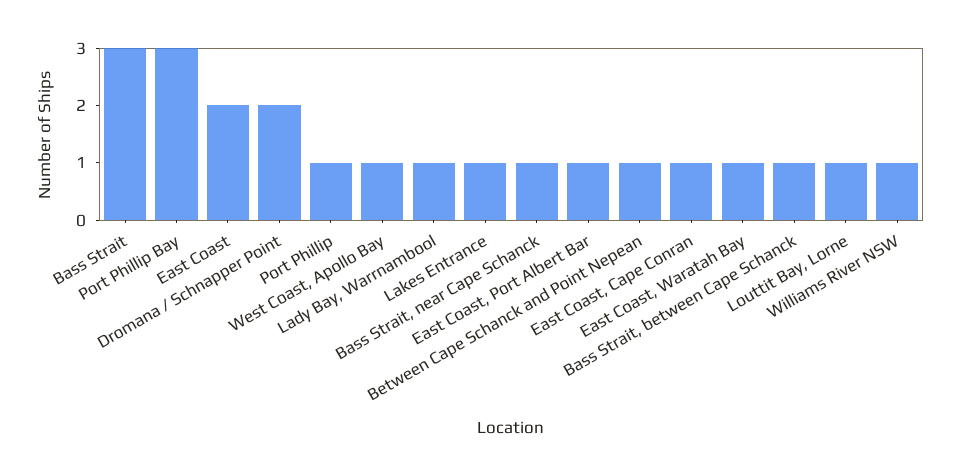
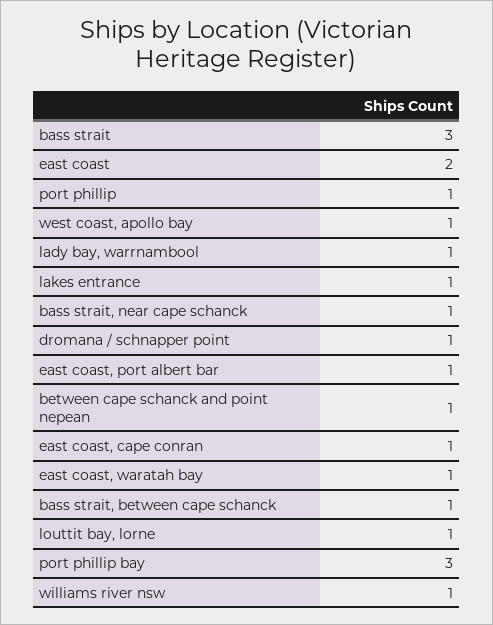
  {
    "Bass Strait": 3,
    "Port Phillip Bay": 3,
    "East Coast": 2,
-   "Dromana / Schnapper Point": 2,
+   "Dromana / Schnapper Point": 1,
    "Port Phillip": 1,
    "West Coast, Apollo Bay": 1,
    "Lady Bay, Warrnambool": 1,
    "Lakes Entrance": 1,
    "Bass Strait, near Cape Schanck": 1,
    "East Coast, Port Albert Bar": 1,
    "Between Cape Schanck and Point Nepean": 1,
    "East Coast, Cape Conran": 1,
    "East Coast, Waratah Bay": 1,
    "Bass Strait, between Cape Schanck": 1,
    "Louttit Bay, Lorne": 1,
    "Williams River NSW": 1
  }

